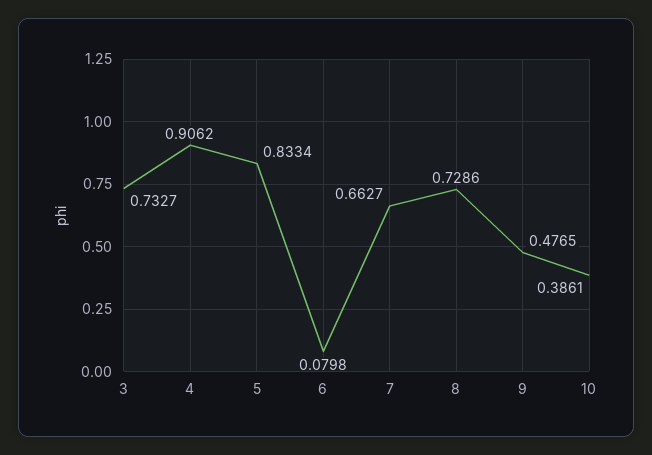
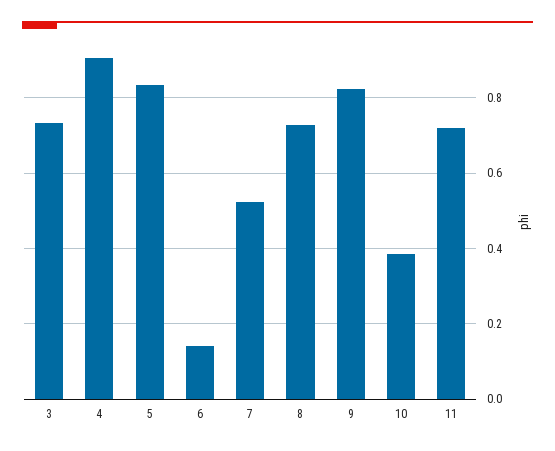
  {
    "3": 0.7327,
    "4": 0.9062,
    "5": 0.8334,
-   "6": 0.0798,
+   "6": 0.14,
-   "7": 0.6627,
+   "7": 0.52,
    "8": 0.7286,
-   "9": 0.4765,
+   "9": 0.82,
-   "10": 0.3861
+   "10": 0.3861,
+   "11": 0.72
  }

